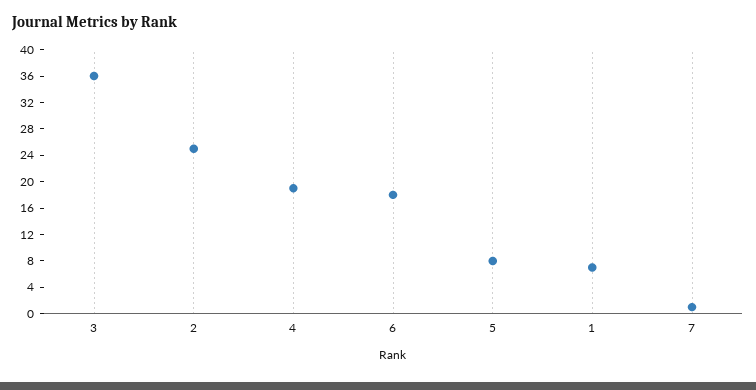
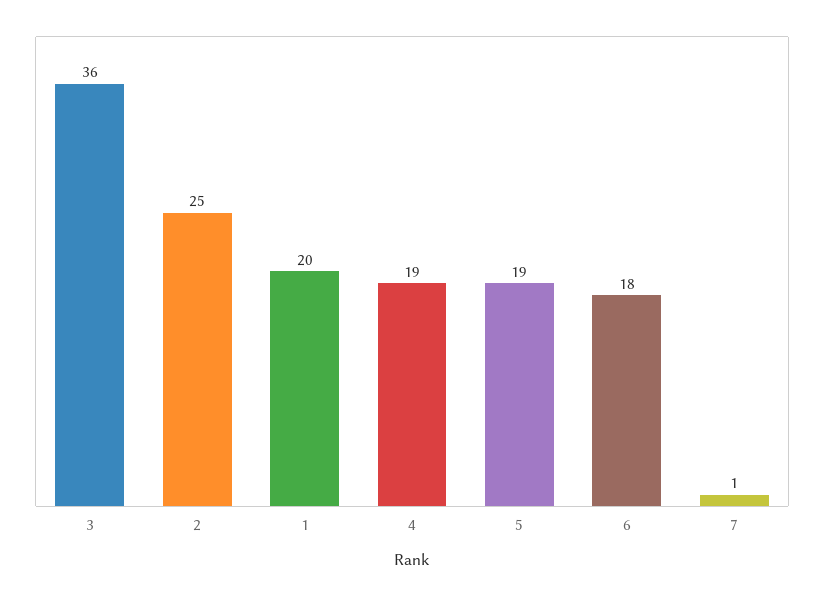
  {
    "3": 36,
    "2": 25,
    "4": 19,
    "6": 18,
-   "5": 8,
+   "5": 19,
-   "1": 8,
+   "1": 20,
    "7": 1
  }

